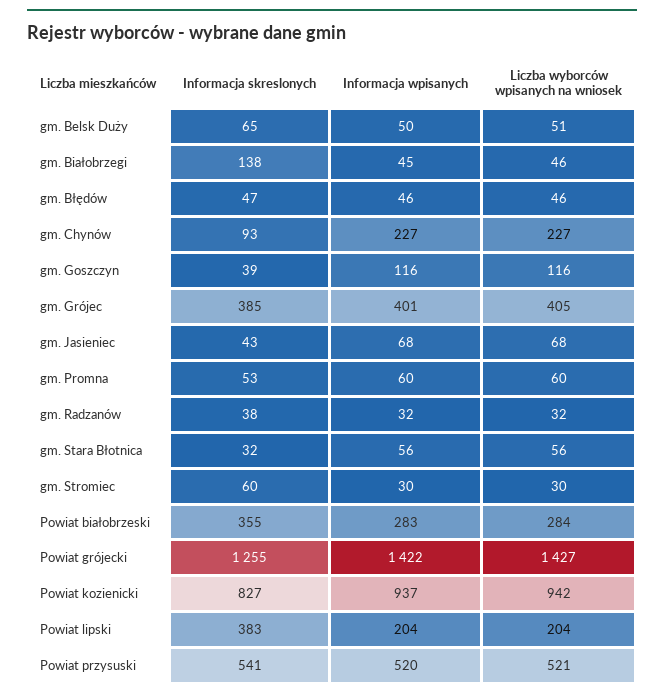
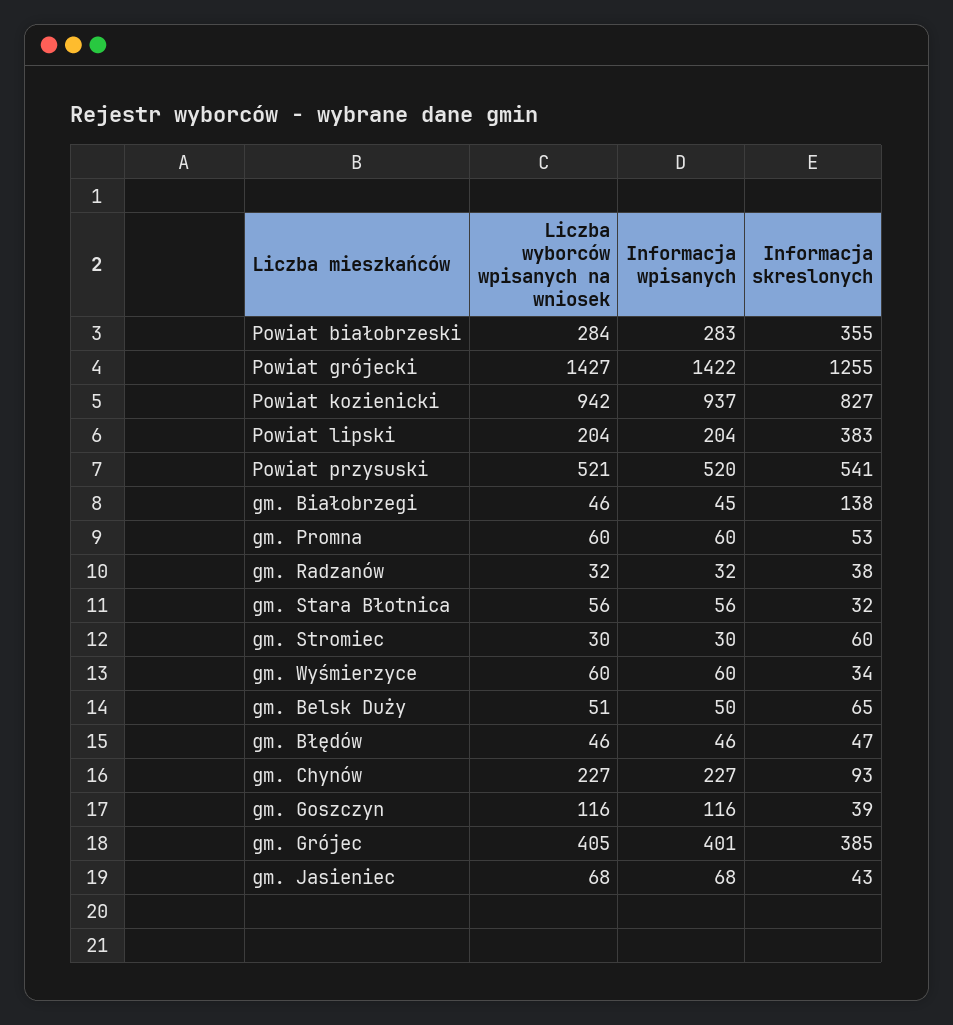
  {
    "Informacja skreslonych": {
      "gm. Belsk Duży": 65,
      "gm. Białobrzegi": 138,
      "gm. Błędów": 47,
      "gm. Chynów": 93,
      "gm. Goszczyn": 39,
      "gm. Grójec": 385,
      "gm. Jasieniec": 43,
      "gm. Promna": 53,
      "gm. Radzanów": 38,
      "gm. Stara Błotnica": 32,
      "gm. Stromiec": 60,
      "Powiat białobrzeski": 355,
      "Powiat grójecki": 1255,
      "Powiat kozienicki": 827,
      "Powiat lipski": 383,
-     "Powiat przysuski": 541
+     "Powiat przysuski": 541,
+     "gm. Wyśmierzyce": 34
    },
    "Informacja wpisanych": {
      "gm. Belsk Duży": 50,
      "gm. Białobrzegi": 45,
      "gm. Błędów": 46,
      "gm. Chynów": 227,
      "gm. Goszczyn": 116,
      "gm. Grójec": 401,
      "gm. Jasieniec": 68,
      "gm. Promna": 60,
      "gm. Radzanów": 32,
      "gm. Stara Błotnica": 56,
      "gm. Stromiec": 30,
      "Powiat białobrzeski": 283,
      "Powiat grójecki": 1422,
      "Powiat kozienicki": 937,
      "Powiat lipski": 204,
-     "Powiat przysuski": 520
+     "Powiat przysuski": 520,
+     "gm. Wyśmierzyce": 60
    },
    "Liczba wyborców wpisanych na wniosek": {
      "gm. Belsk Duży": 51,
      "gm. Białobrzegi": 46,
      "gm. Błędów": 46,
      "gm. Chynów": 227,
      "gm. Goszczyn": 116,
      "gm. Grójec": 405,
      "gm. Jasieniec": 68,
      "gm. Promna": 60,
      "gm. Radzanów": 32,
      "gm. Stara Błotnica": 56,
      "gm. Stromiec": 30,
      "Powiat białobrzeski": 284,
      "Powiat grójecki": 1427,
      "Powiat kozienicki": 942,
      "Powiat lipski": 204,
-     "Powiat przysuski": 521
+     "Powiat przysuski": 521,
+     "gm. Wyśmierzyce": 60
    }
  }

